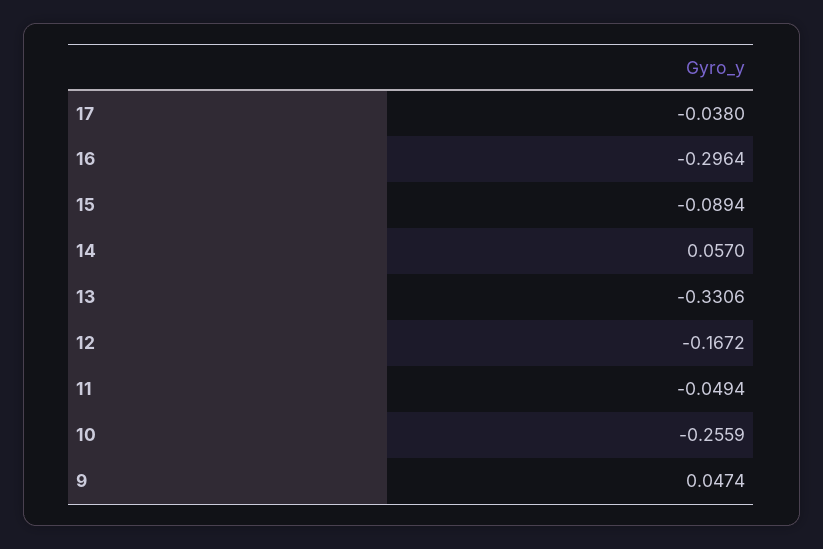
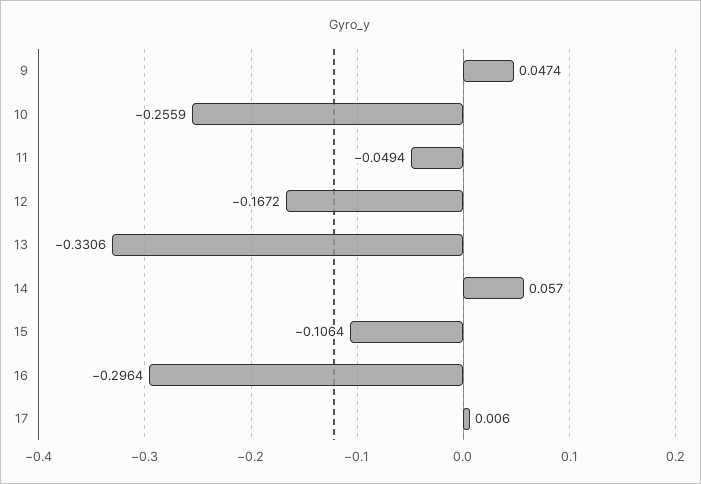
  {
-   "17": -0.038,
+   "17": 0.006,
    "16": -0.2964,
-   "15": -0.0894,
+   "15": -0.1064,
    "14": 0.057,
    "13": -0.3306,
    "12": -0.1672,
    "11": -0.0494,
    "10": -0.2559,
    "9": 0.0474
  }

